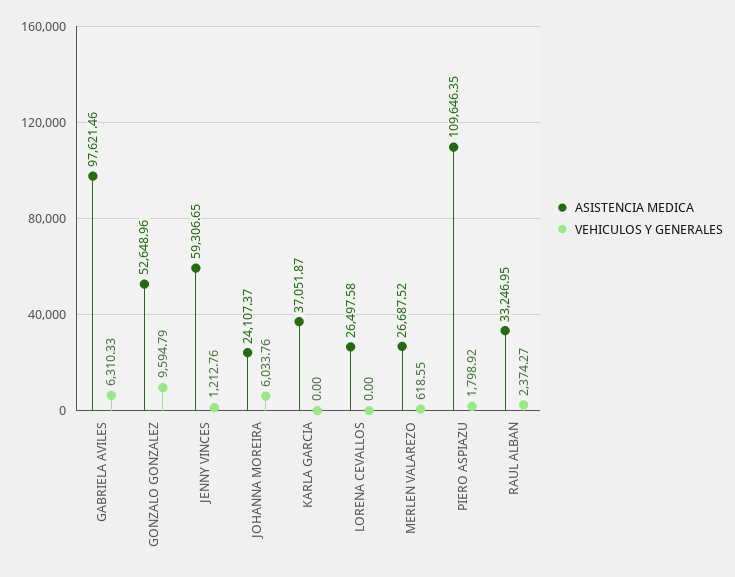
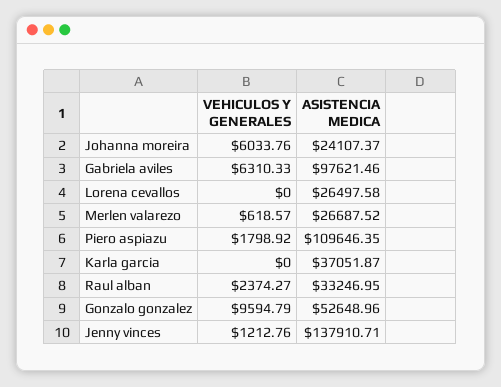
  {
    "ASISTENCIA MEDICA": {
      "GABRIELA AVILES": 97621.46,
      "GONZALO GONZALEZ": 52648.96,
-     "JENNY VINCES": 59306.65,
+     "JENNY VINCES": 137910.71,
      "JOHANNA MOREIRA": 24107.37,
      "KARLA GARCIA": 37051.87,
      "LORENA CEVALLOS": 26497.58,
      "MERLEN VALAREZO": 26687.52,
      "PIERO ASPIAZU": 109646.35,
      "RAUL ALBAN": 33246.95
    },
    "VEHICULOS Y GENERALES": {
      "GABRIELA AVILES": 6310.33,
      "GONZALO GONZALEZ": 9594.79,
      "JENNY VINCES": 1212.76,
      "JOHANNA MOREIRA": 6033.76,
      "KARLA GARCIA": 0,
      "LORENA CEVALLOS": 0,
-     "MERLEN VALAREZO": 618.55,
+     "MERLEN VALAREZO": 618.57,
      "PIERO ASPIAZU": 1798.92,
      "RAUL ALBAN": 2374.27
    }
  }

